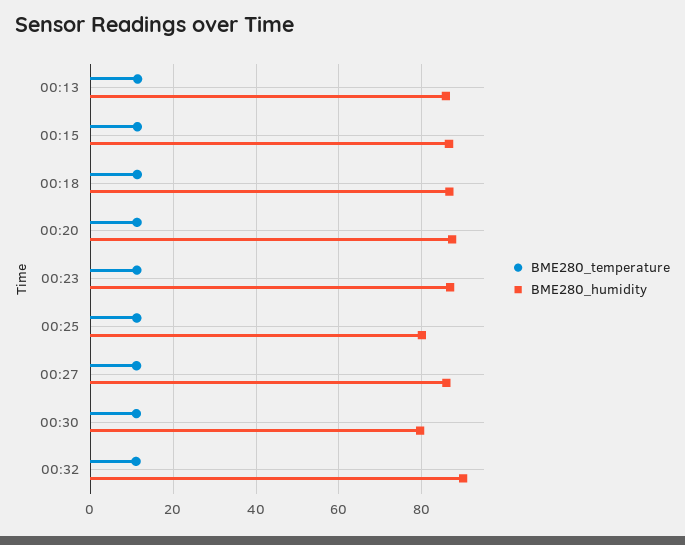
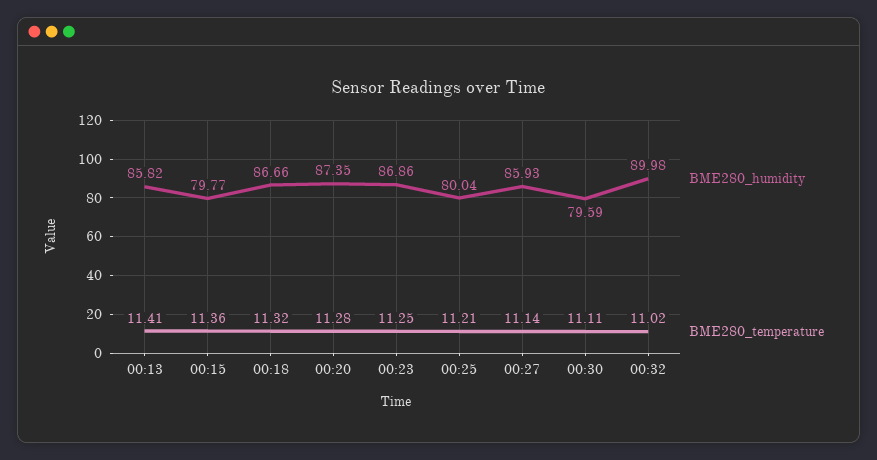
  {
    "BME280_temperature": {
      "00:13": 11.41,
      "00:15": 11.36,
      "00:18": 11.32,
      "00:20": 11.28,
      "00:23": 11.25,
      "00:25": 11.21,
      "00:27": 11.14,
      "00:30": 11.11,
      "00:32": 11.02
    },
    "BME280_humidity": {
      "00:13": 85.82,
-     "00:15": 86,
+     "00:15": 79.77,
      "00:18": 86.66,
      "00:20": 87.35,
      "00:23": 86.86,
      "00:25": 80.04,
      "00:27": 85.93,
      "00:30": 79.59,
      "00:32": 89.98
    }
  }

